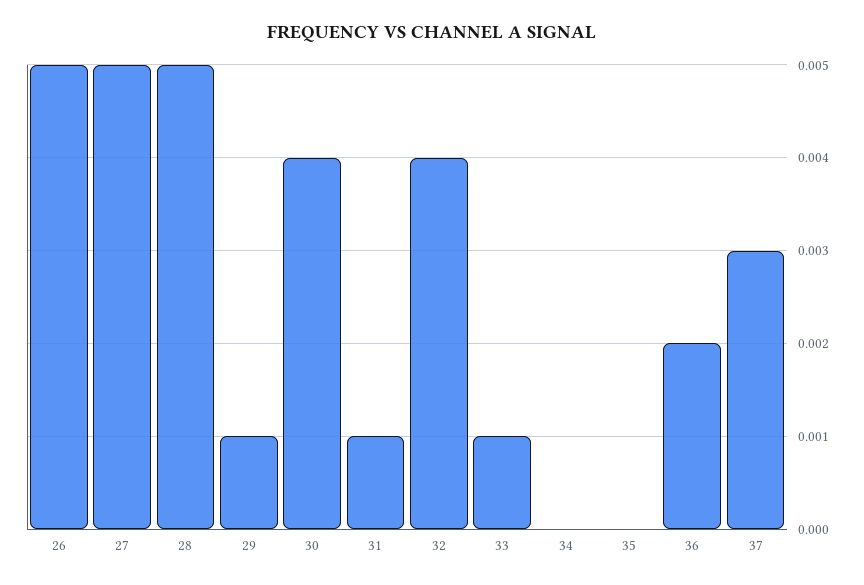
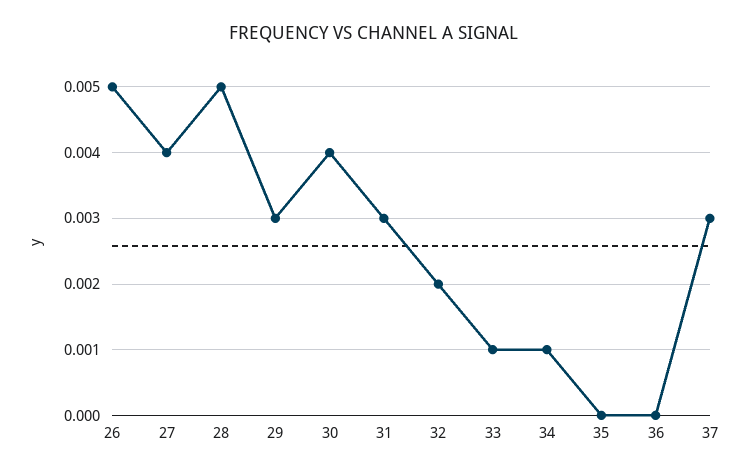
  {
    "26": 0.005,
-   "27": 0.005,
+   "27": 0.004,
    "28": 0.005,
-   "29": 0.001,
+   "29": 0.003,
    "30": 0.004,
-   "31": 0.001,
+   "31": 0.003,
-   "32": 0.004,
+   "32": 0.002,
    "33": 0.001,
-   "34": 0,
+   "34": 0.001,
    "35": 0,
-   "36": 0.002,
+   "36": 0,
    "37": 0.003
  }

